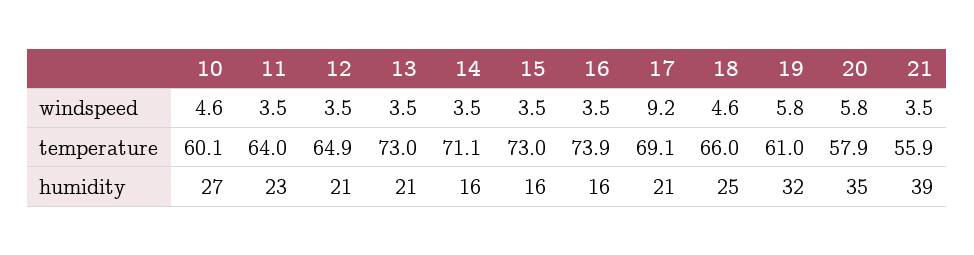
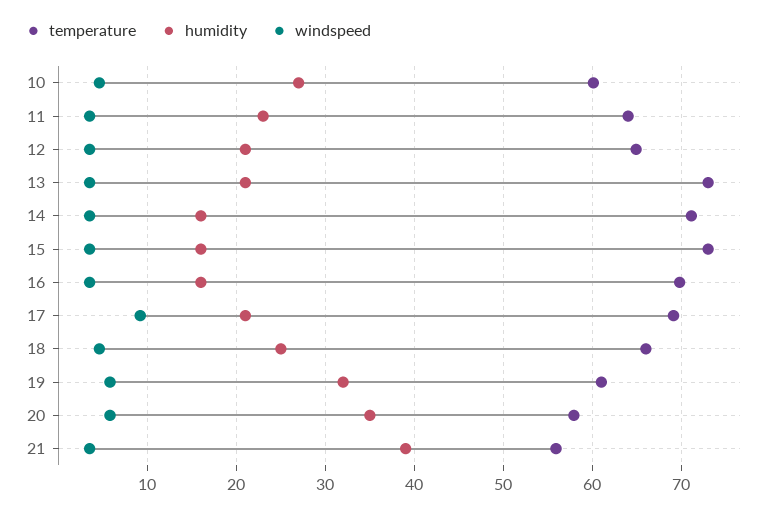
  {
    "windspeed": {
      "10": 4.6,
      "11": 3.5,
      "12": 3.5,
      "13": 3.5,
      "14": 3.5,
      "15": 3.5,
      "16": 3.5,
      "17": 9.2,
      "18": 4.6,
      "19": 5.8,
      "20": 5.8,
      "21": 3.5
    },
    "temperature": {
      "10": 60.1,
      "11": 64,
      "12": 64.9,
      "13": 73,
      "14": 71.1,
      "15": 73,
-     "16": 73.9,
+     "16": 70,
      "17": 69.1,
      "18": 66,
      "19": 61,
      "20": 57.9,
      "21": 55.9
    },
    "humidity": {
      "10": 27,
      "11": 23,
      "12": 21,
      "13": 21,
      "14": 16,
      "15": 16,
      "16": 16,
      "17": 21,
      "18": 25,
      "19": 32,
      "20": 35,
      "21": 39
    }
  }

